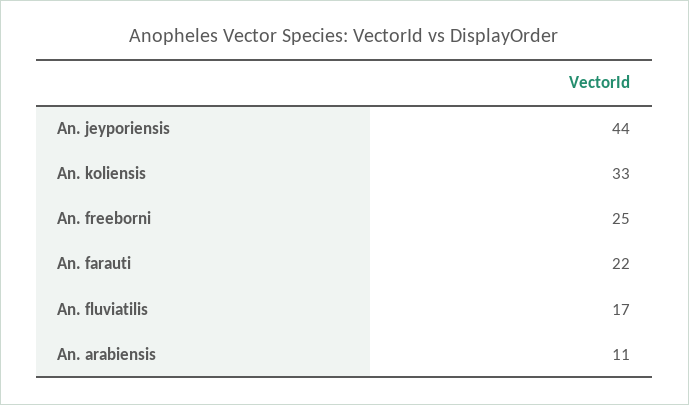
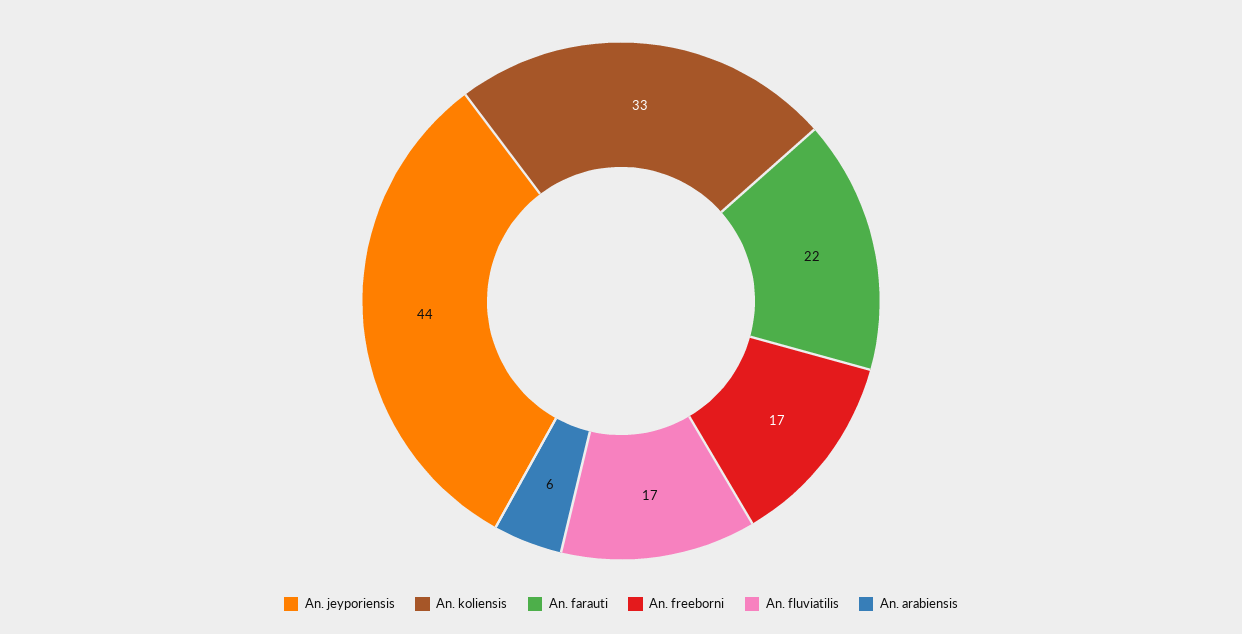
  {
    "An. jeyporiensis": 44,
    "An. koliensis": 33,
-   "An. freeborni": 25,
+   "An. freeborni": 17,
    "An. farauti": 22,
    "An. fluviatilis": 17,
-   "An. arabiensis": 11
+   "An. arabiensis": 6
  }

